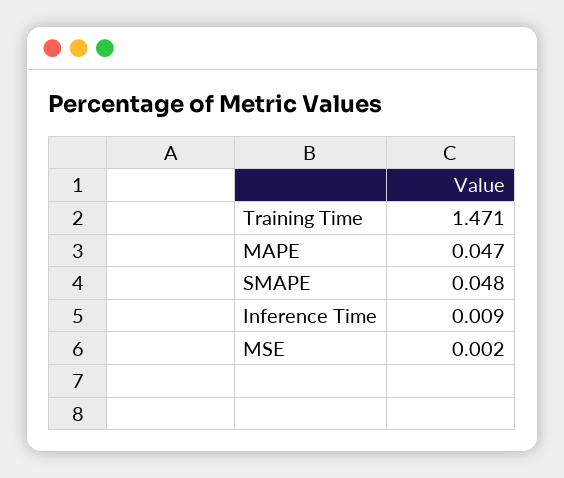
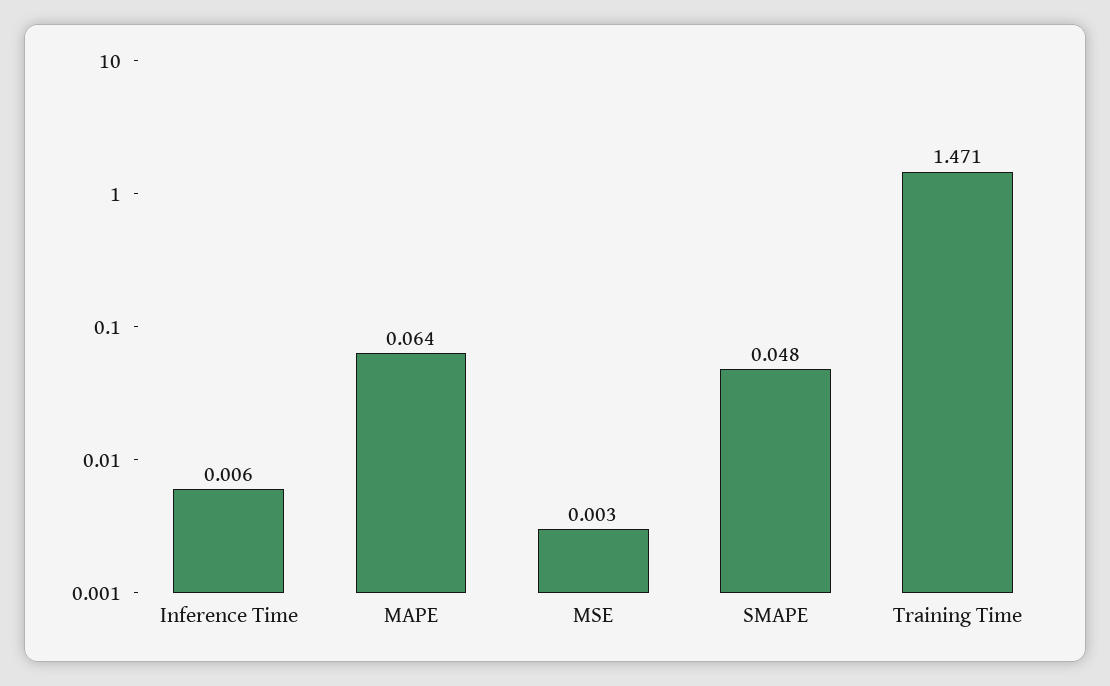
  {
    "Training Time": 1.471,
-   "MAPE": 0.047,
+   "MAPE": 0.064,
    "SMAPE": 0.048,
-   "Inference Time": 0.009,
+   "Inference Time": 0.006,
-   "MSE": 0.002
+   "MSE": 0.003
  }

